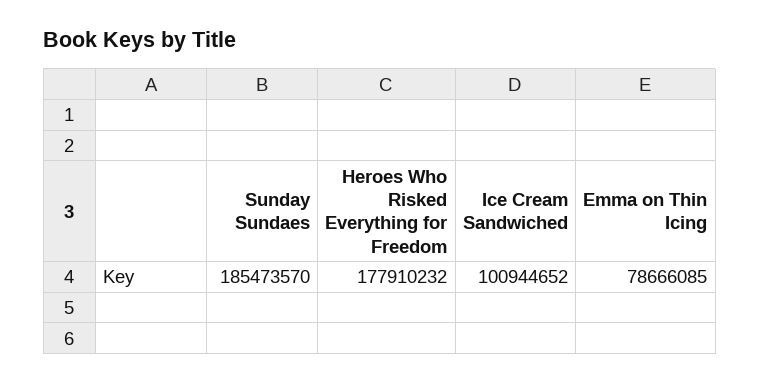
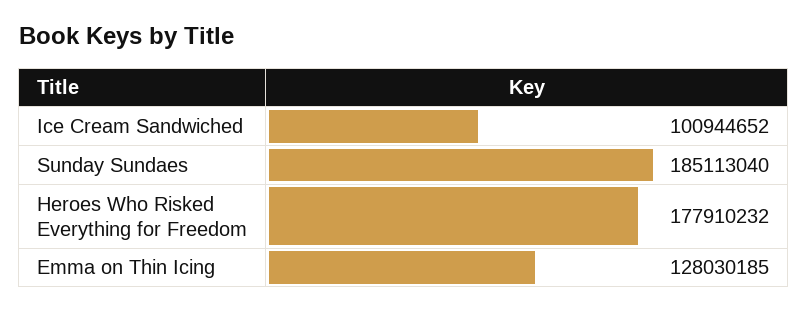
  {
-   "Sunday Sundaes": 185473570,
+   "Sunday Sundaes": 185113040,
    "Heroes Who Risked Everything for Freedom": 177910232,
    "Ice Cream Sandwiched": 100944652,
-   "Emma on Thin Icing": 78666085
+   "Emma on Thin Icing": 128030185
  }

